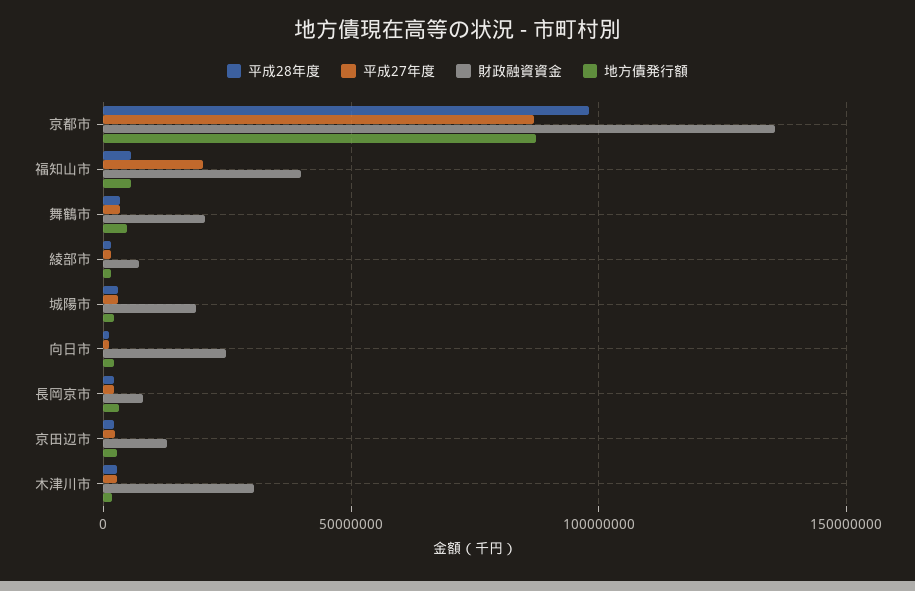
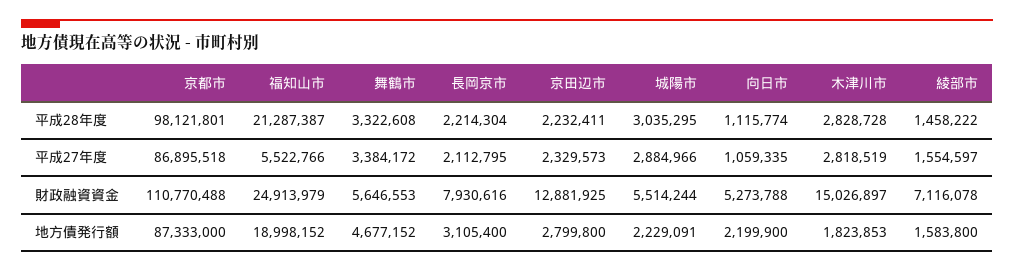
  {
    "平成28年度": {
      "京都市": 98121801,
-     "福知山市": 5000000,
+     "福知山市": 21287387,
      "舞鶴市": 3322608,
      "綾部市": 1458222,
      "城陽市": 3035295,
      "向日市": 1115774,
      "長岡京市": 2214304,
      "京田辺市": 2232411,
      "木津川市": 2828728
    },
    "平成27年度": {
      "京都市": 86895518,
-     "福知山市": 20000000,
+     "福知山市": 5522766,
      "舞鶴市": 3384172,
      "綾部市": 1554597,
      "城陽市": 2884966,
      "向日市": 1059335,
      "長岡京市": 2112795,
      "京田辺市": 2329573,
      "木津川市": 2818519
    },
    "財政融資資金": {
-     "京都市": 135000000,
+     "京都市": 110770488,
-     "福知山市": 40000000,
+     "福知山市": 24913979,
-     "舞鶴市": 20000000,
+     "舞鶴市": 5646553,
      "綾部市": 7116078,
-     "城陽市": 20000000,
+     "城陽市": 5514244,
-     "向日市": 25000000,
+     "向日市": 5273788,
      "長岡京市": 7930616,
      "京田辺市": 12881925,
-     "木津川市": 30000000
+     "木津川市": 15026897
    },
    "地方債発行額": {
      "京都市": 87333000,
-     "福知山市": 5000000,
+     "福知山市": 18998152,
      "舞鶴市": 4677152,
      "綾部市": 1583800,
      "城陽市": 2229091,
      "向日市": 2199900,
      "長岡京市": 3105400,
      "京田辺市": 2799800,
      "木津川市": 1823853
    }
  }

